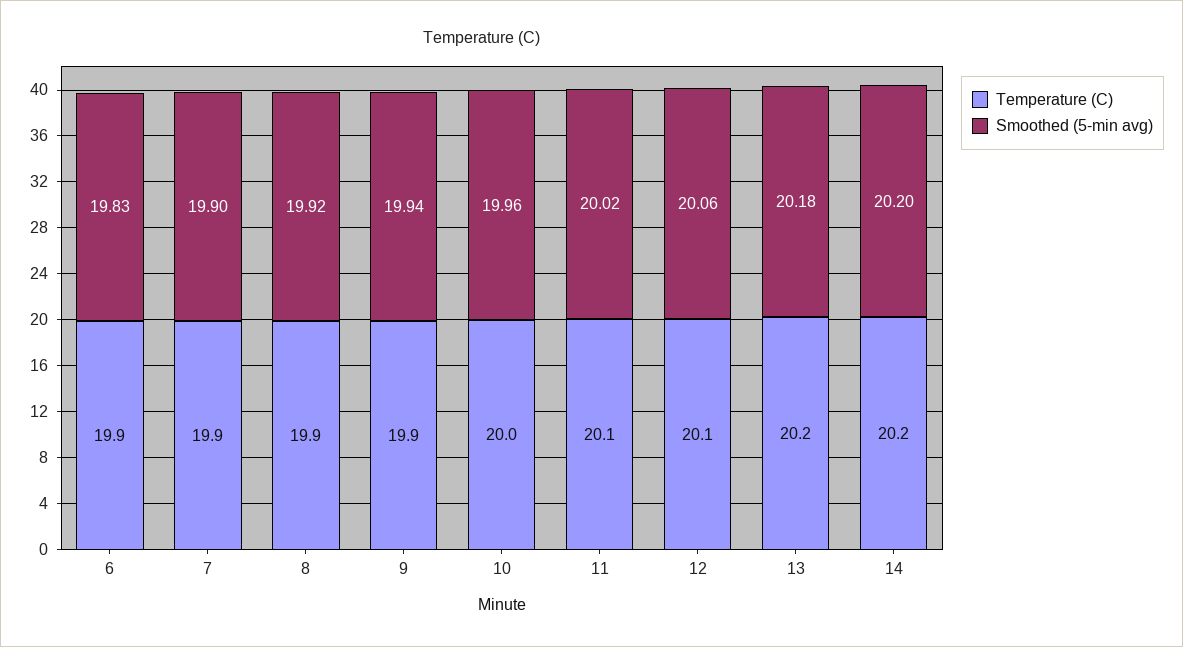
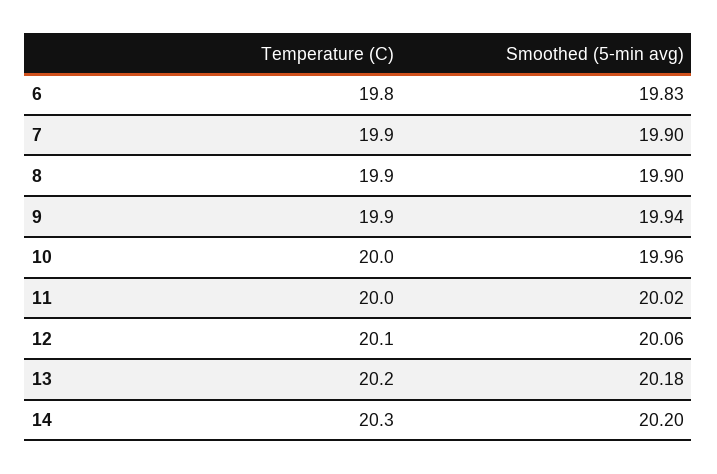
  {
    "Temperature (C)": {
-     "6": 19.9,
+     "6": 19.8,
      "7": 19.9,
      "8": 19.9,
      "9": 19.9,
      "10": 20,
-     "11": 20.1,
+     "11": 20,
      "12": 20.1,
      "13": 20.2,
-     "14": 20.2
+     "14": 20.3
    },
    "Smoothed (5-min avg)": {
      "6": 19.83,
      "7": 19.9,
-     "8": 19.92,
+     "8": 19.9,
      "9": 19.94,
      "10": 19.96,
      "11": 20.02,
      "12": 20.06,
      "13": 20.18,
      "14": 20.2
    }
  }

